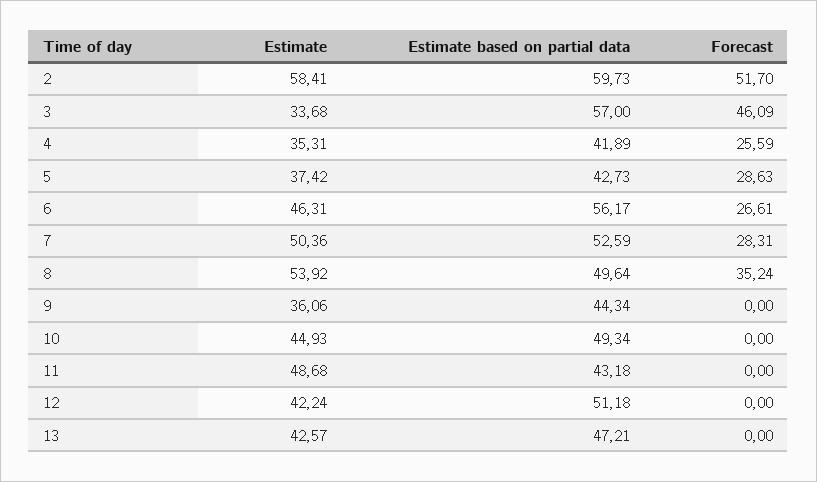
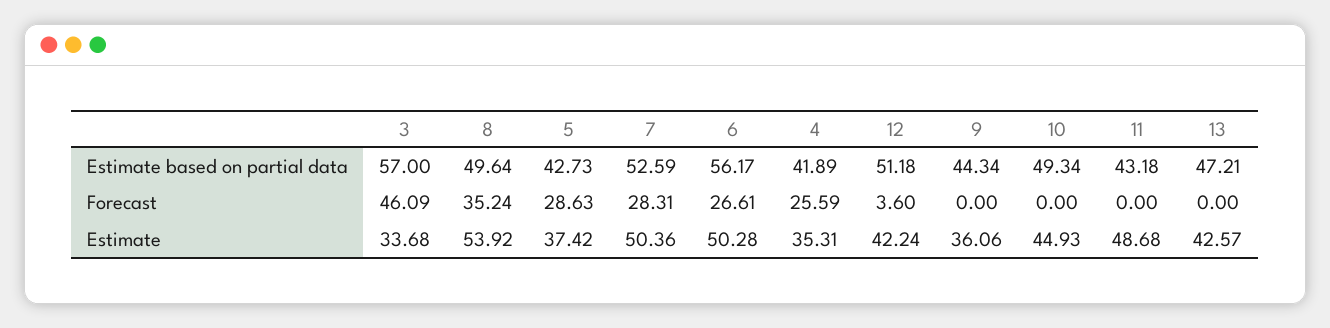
  {
    "Estimate": {
-     "2": 58.41,
      "3": 33.68,
      "4": 35.31,
      "5": 37.42,
-     "6": 46.31,
+     "6": 50.28,
      "7": 50.36,
      "8": 53.92,
      "9": 36.06,
      "10": 44.93,
      "11": 48.68,
      "12": 42.24,
      "13": 42.57
    },
    "Estimate based on partial data": {
-     "2": 59.73,
      "3": 57,
      "4": 41.89,
      "5": 42.73,
      "6": 56.17,
      "7": 52.59,
      "8": 49.64,
      "9": 44.34,
      "10": 49.34,
      "11": 43.18,
      "12": 51.18,
      "13": 47.21
    },
    "Forecast": {
-     "2": 51.7,
      "3": 46.09,
      "4": 25.59,
      "5": 28.63,
      "6": 26.61,
      "7": 28.31,
      "8": 35.24,
      "9": 0,
      "10": 0,
      "11": 0,
-     "12": 0,
+     "12": 3.6,
      "13": 0
    }
  }

